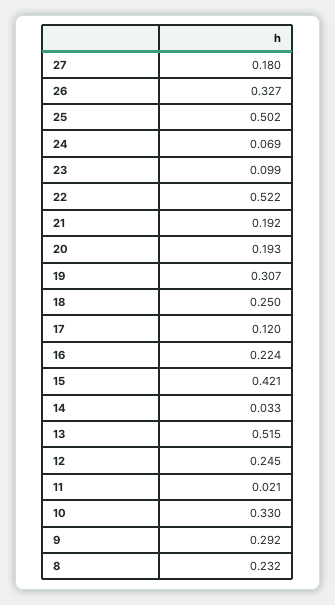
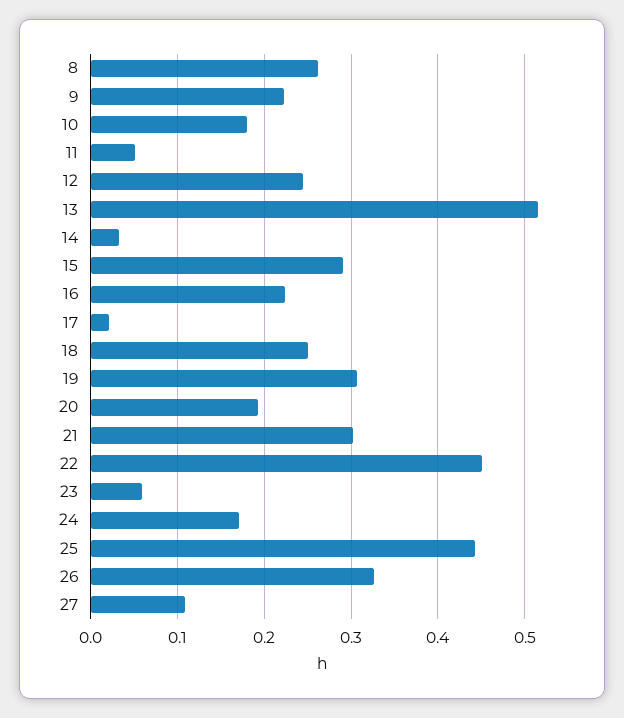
  {
-   "27": 0.18,
+   "27": 0.11,
    "26": 0.327,
-   "25": 0.502,
+   "25": 0.44,
-   "24": 0.069,
+   "24": 0.17,
-   "23": 0.099,
+   "23": 0.06,
-   "22": 0.522,
+   "22": 0.45,
-   "21": 0.192,
+   "21": 0.3,
    "20": 0.193,
    "19": 0.307,
    "18": 0.25,
-   "17": 0.12,
+   "17": 0.02,
    "16": 0.224,
-   "15": 0.421,
+   "15": 0.29,
    "14": 0.033,
    "13": 0.515,
    "12": 0.245,
-   "11": 0.021,
+   "11": 0.05,
-   "10": 0.33,
+   "10": 0.18,
-   "9": 0.292,
+   "9": 0.22,
-   "8": 0.232
+   "8": 0.26
  }

